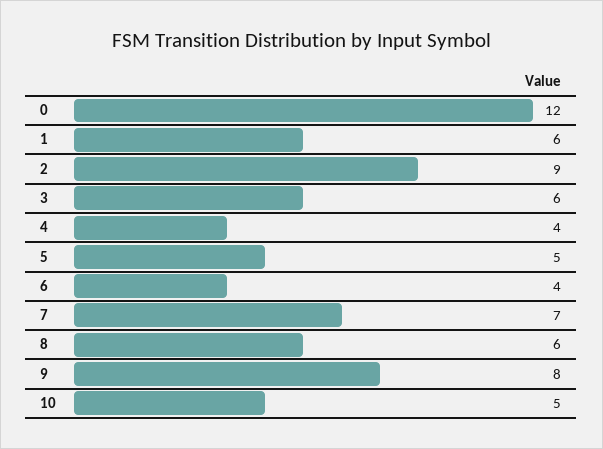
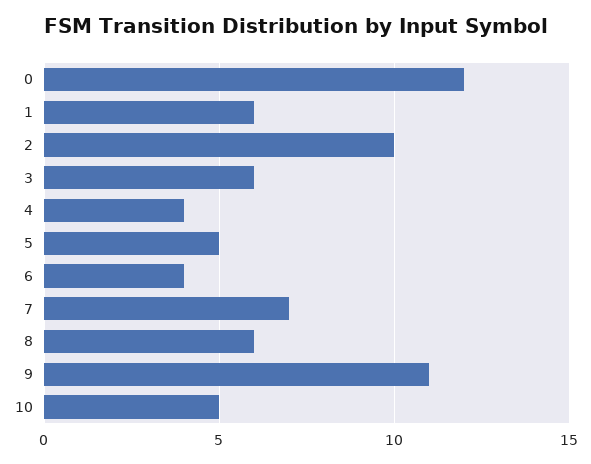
  {
    "0": 12,
    "1": 6,
-   "2": 9,
+   "2": 10,
    "3": 6,
    "4": 4,
    "5": 5,
    "6": 4,
    "7": 7,
    "8": 6,
-   "9": 8,
+   "9": 11,
    "10": 5
  }

